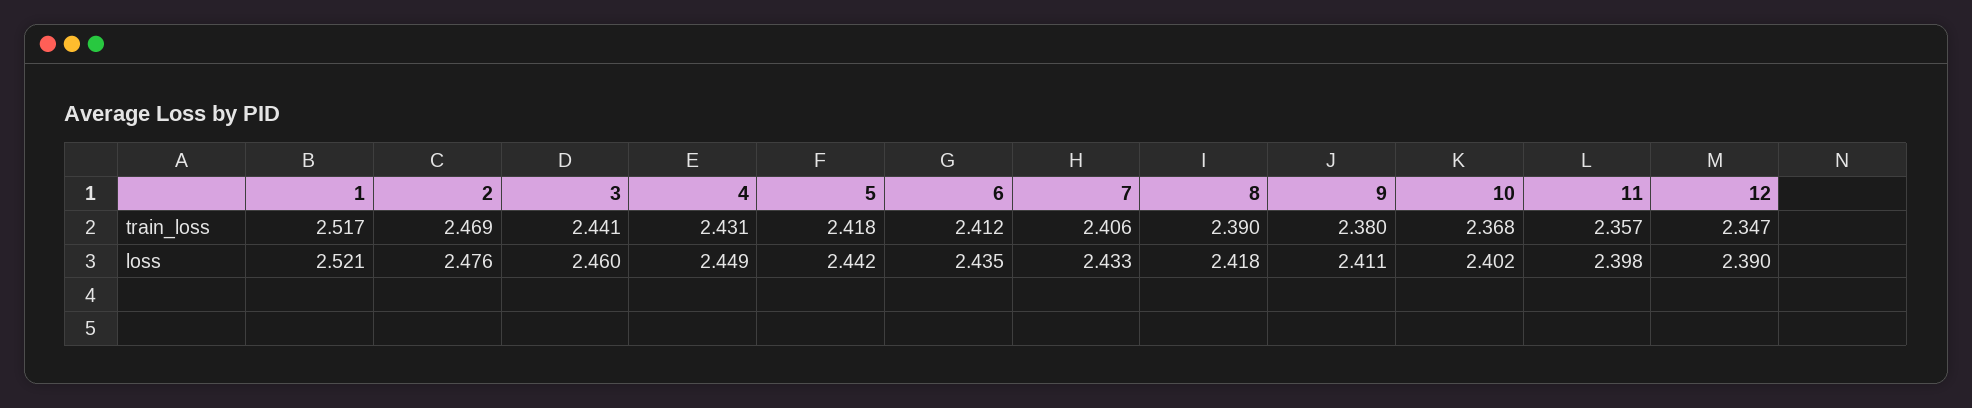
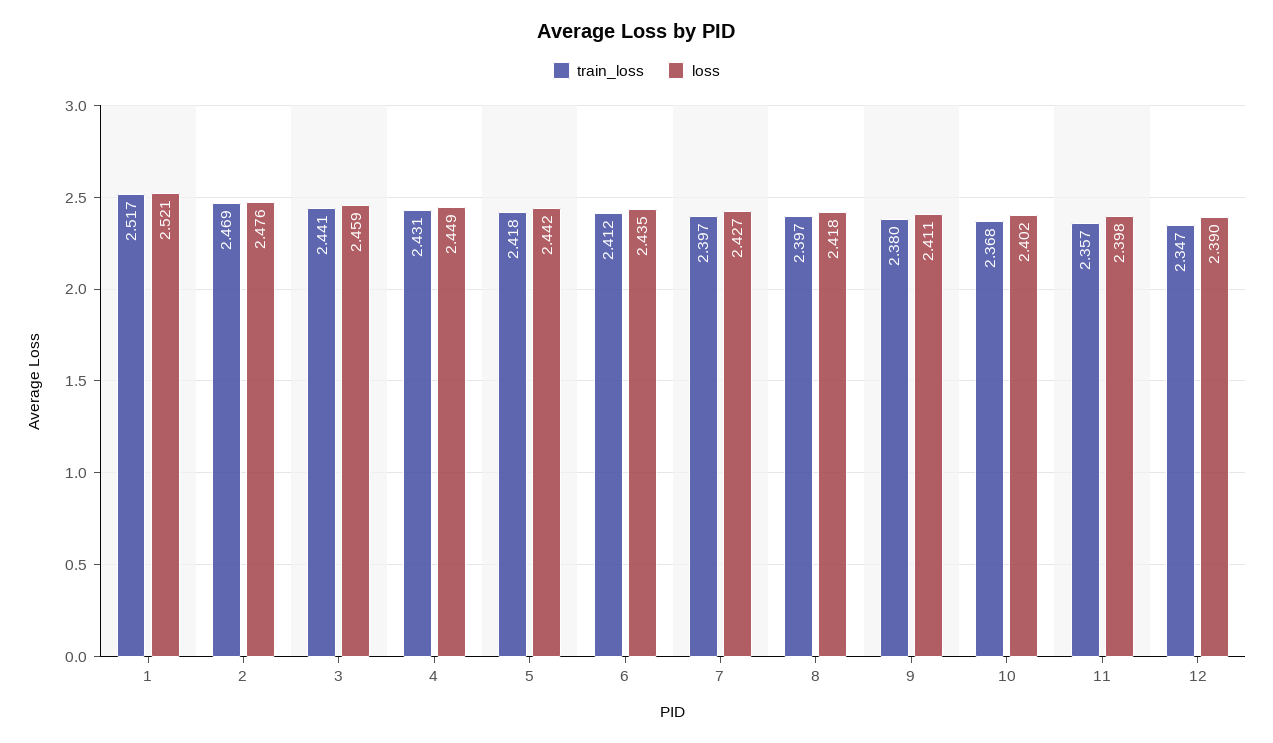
  {
    "train_loss": {
      "1": 2.517,
      "2": 2.469,
      "3": 2.441,
      "4": 2.431,
      "5": 2.418,
      "6": 2.412,
-     "7": 2.406,
+     "7": 2.397,
-     "8": 2.39,
+     "8": 2.397,
      "9": 2.38,
      "10": 2.368,
      "11": 2.357,
      "12": 2.347
    },
    "loss": {
      "1": 2.521,
      "2": 2.476,
-     "3": 2.46,
+     "3": 2.459,
      "4": 2.449,
      "5": 2.442,
      "6": 2.435,
-     "7": 2.433,
+     "7": 2.427,
      "8": 2.418,
      "9": 2.411,
      "10": 2.402,
      "11": 2.398,
      "12": 2.39
    }
  }

